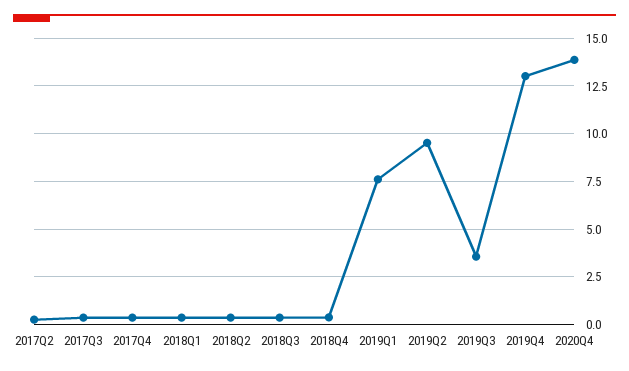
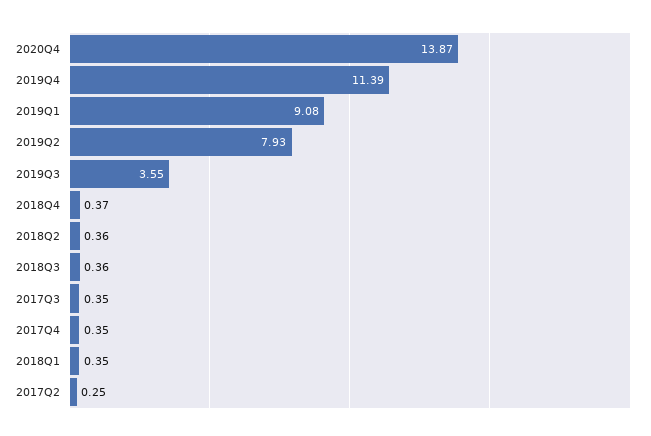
  {
    "2017Q2": 0.25,
    "2017Q3": 0.35,
    "2017Q4": 0.35,
    "2018Q1": 0.35,
    "2018Q2": 0.36,
    "2018Q3": 0.36,
    "2018Q4": 0.37,
-   "2019Q1": 7.5,
+   "2019Q1": 9.08,
-   "2019Q2": 9.5,
+   "2019Q2": 7.93,
    "2019Q3": 3.55,
-   "2019Q4": 13,
+   "2019Q4": 11.39,
    "2020Q4": 13.87
  }

